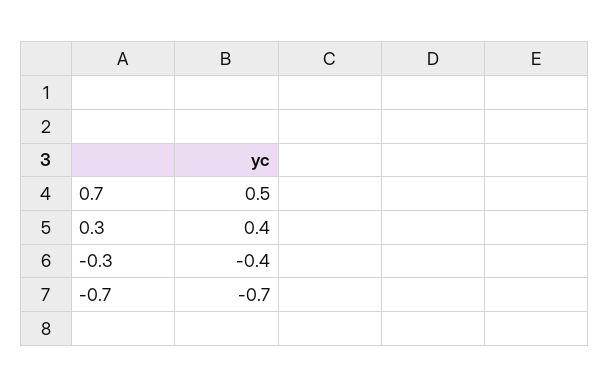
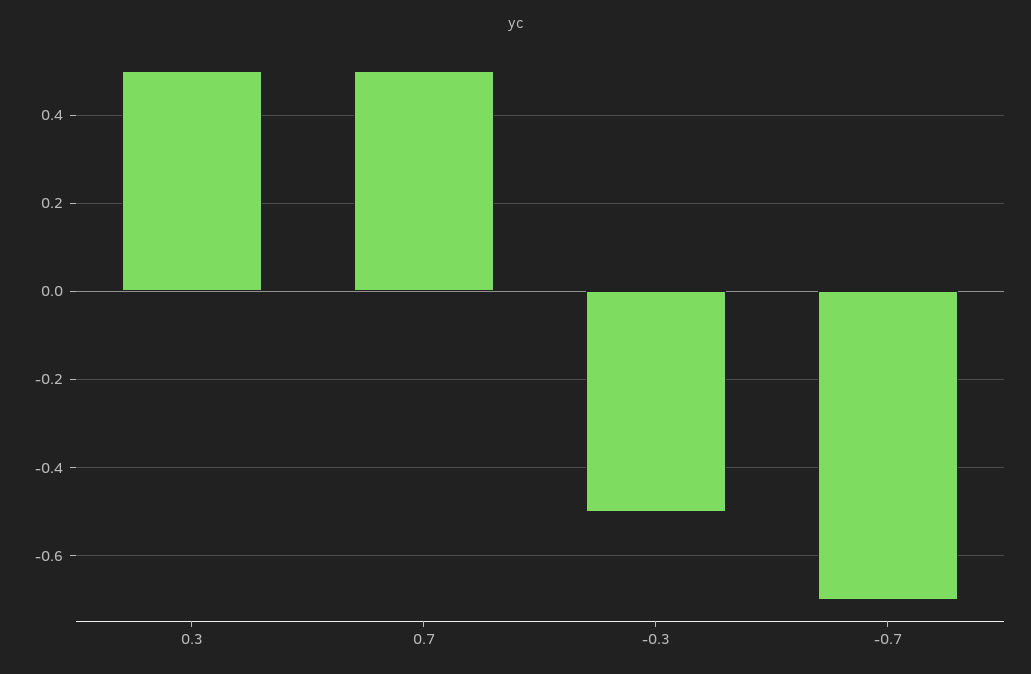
  {
    "0.7": 0.5,
-   "0.3": 0.4,
+   "0.3": 0.5,
-   "-0.3": -0.4,
+   "-0.3": -0.5,
    "-0.7": -0.7
  }

